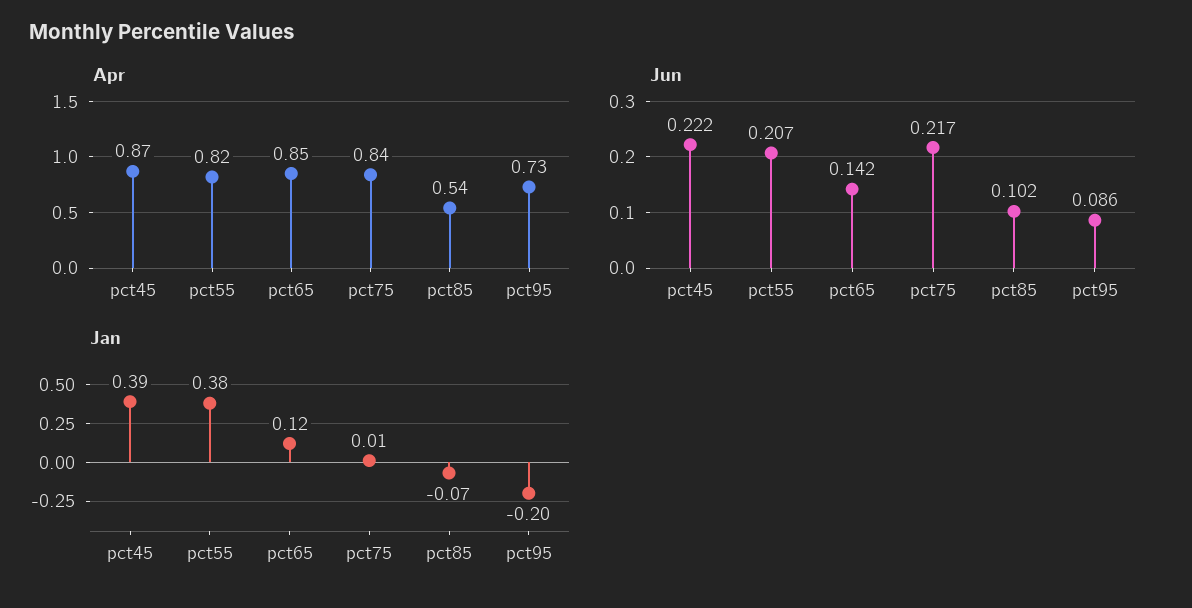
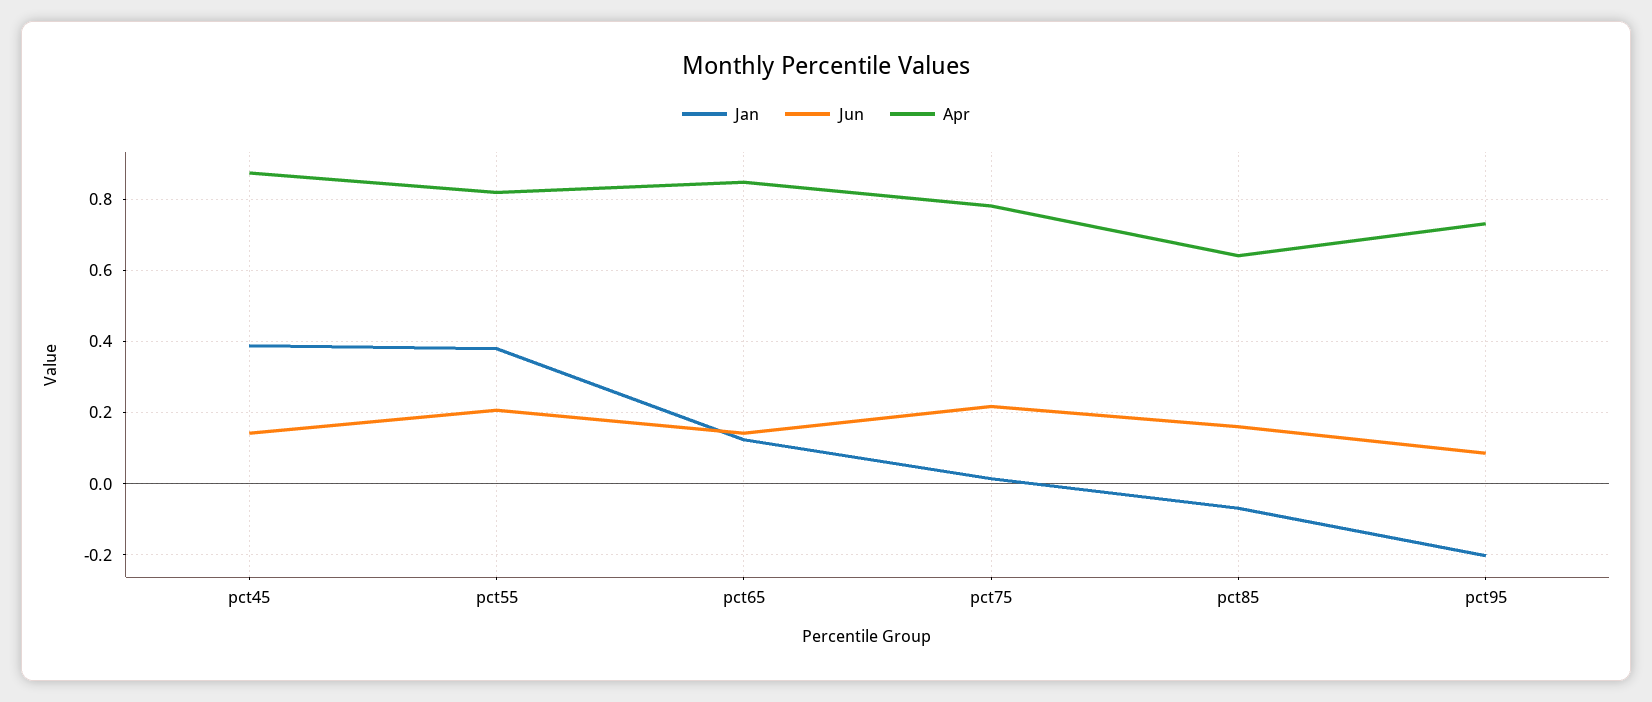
  {
    "Apr": {
      "pct45": 0.87,
      "pct55": 0.82,
      "pct65": 0.85,
-     "pct75": 0.84,
+     "pct75": 0.78,
-     "pct85": 0.54,
+     "pct85": 0.64,
      "pct95": 0.73
    },
    "Jun": {
-     "pct45": 0.222,
+     "pct45": 0.14,
      "pct55": 0.207,
      "pct65": 0.142,
      "pct75": 0.217,
-     "pct85": 0.102,
+     "pct85": 0.16,
      "pct95": 0.086
    },
    "Jan": {
      "pct45": 0.39,
      "pct55": 0.38,
      "pct65": 0.12,
      "pct75": 0.01,
      "pct85": -0.07,
      "pct95": -0.2
    }
  }

